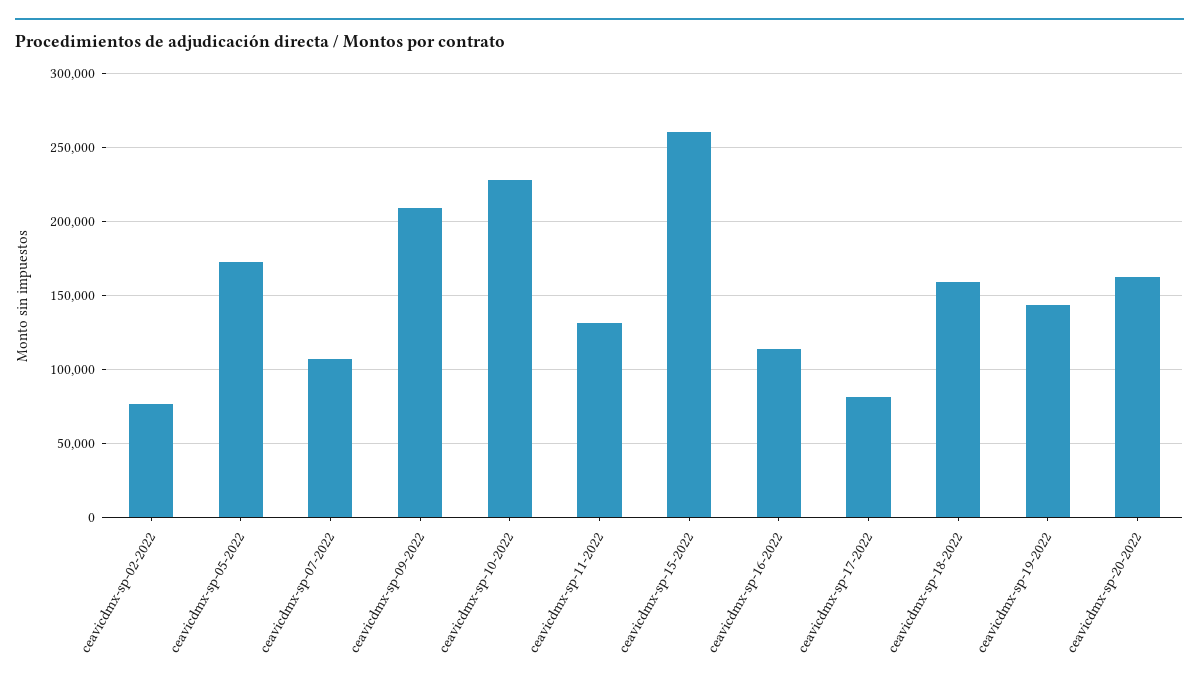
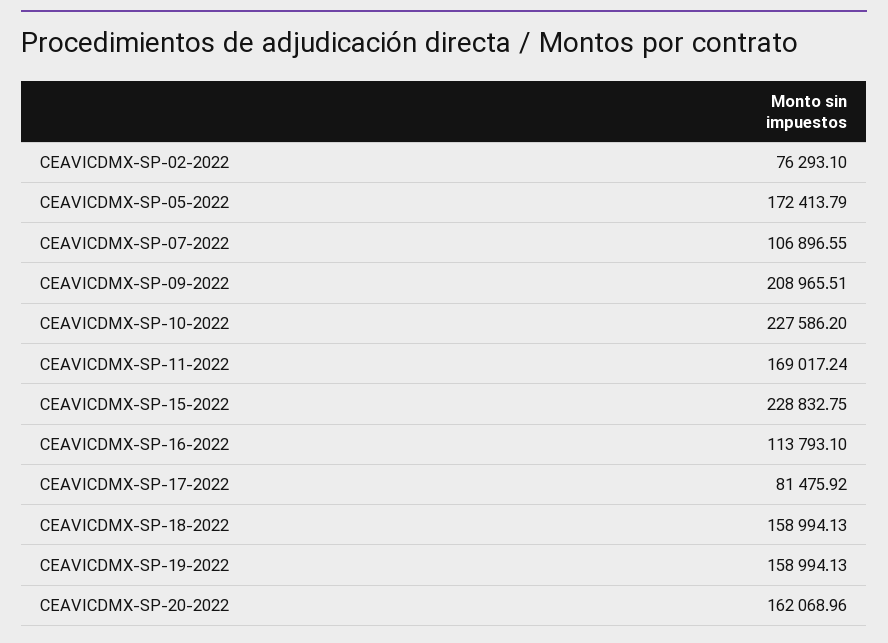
  {
    "ceavicdmx-sp-02-2022": 76293.1,
    "ceavicdmx-sp-05-2022": 172413.79,
    "ceavicdmx-sp-07-2022": 106896.55,
    "ceavicdmx-sp-09-2022": 208965.51,
    "ceavicdmx-sp-10-2022": 227586.2,
-   "ceavicdmx-sp-11-2022": 130000,
+   "ceavicdmx-sp-11-2022": 169017.24,
-   "ceavicdmx-sp-15-2022": 260000,
+   "ceavicdmx-sp-15-2022": 228832.75,
    "ceavicdmx-sp-16-2022": 113793.1,
    "ceavicdmx-sp-17-2022": 81475.92,
    "ceavicdmx-sp-18-2022": 158994.13,
-   "ceavicdmx-sp-19-2022": 145000,
+   "ceavicdmx-sp-19-2022": 158994.13,
    "ceavicdmx-sp-20-2022": 162068.96
  }

